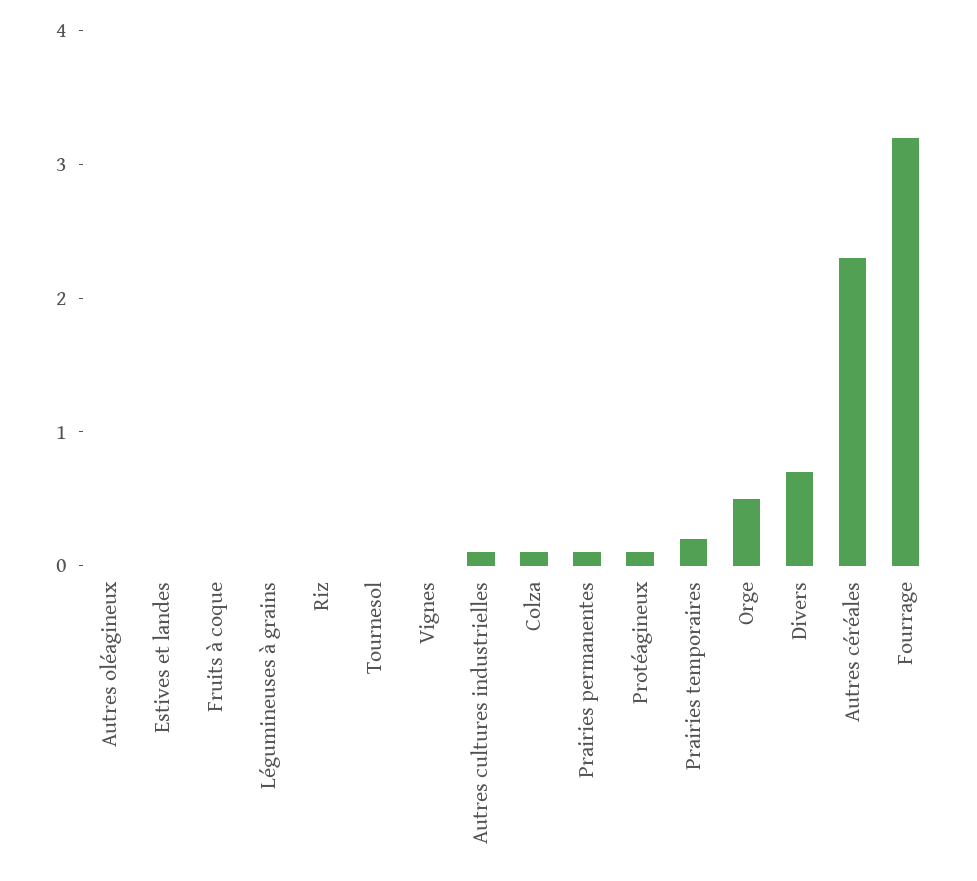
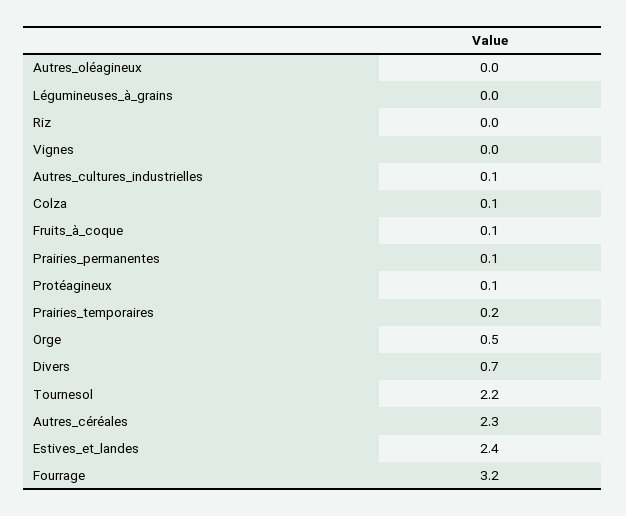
  {
    "Autres oléagineux": 0,
-   "Estives et landes": 0,
+   "Estives et landes": 2.4,
-   "Fruits à coque": 0,
+   "Fruits à coque": 0.1,
    "Légumineuses à grains": 0,
    "Riz": 0,
-   "Tournesol": 0,
+   "Tournesol": 2.2,
    "Vignes": 0,
    "Autres cultures industrielles": 0.1,
    "Colza": 0.1,
    "Prairies permanentes": 0.1,
    "Protéagineux": 0.1,
    "Prairies temporaires": 0.2,
    "Orge": 0.5,
    "Divers": 0.7,
    "Autres céréales": 2.3,
    "Fourrage": 3.2
  }

